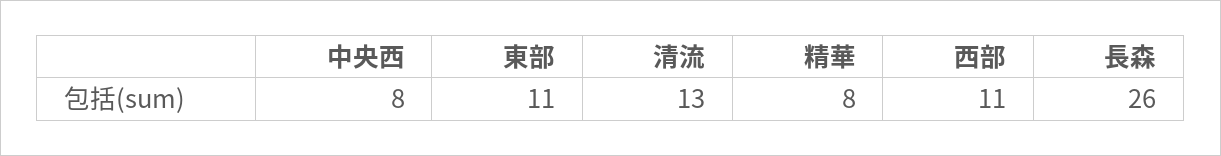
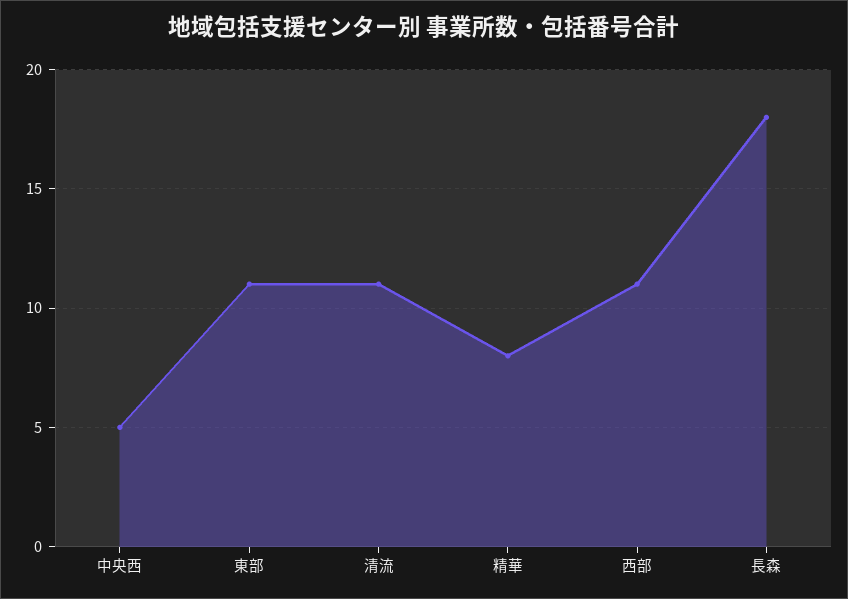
  {
-   "中央西": 8,
+   "中央西": 5,
    "東部": 11,
-   "清流": 13,
+   "清流": 11,
    "精華": 8,
    "西部": 11,
-   "長森": 26
+   "長森": 18
  }

